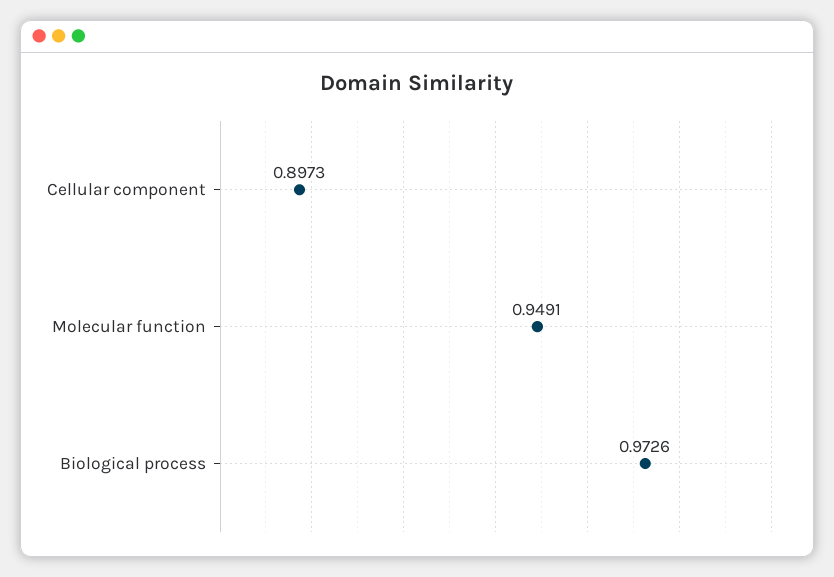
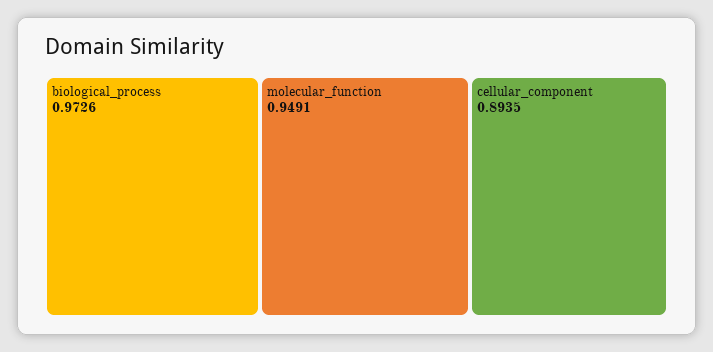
  {
-   "Cellular component": 0.8973,
+   "Cellular component": 0.8935,
    "Molecular function": 0.9491,
    "Biological process": 0.9726
  }

